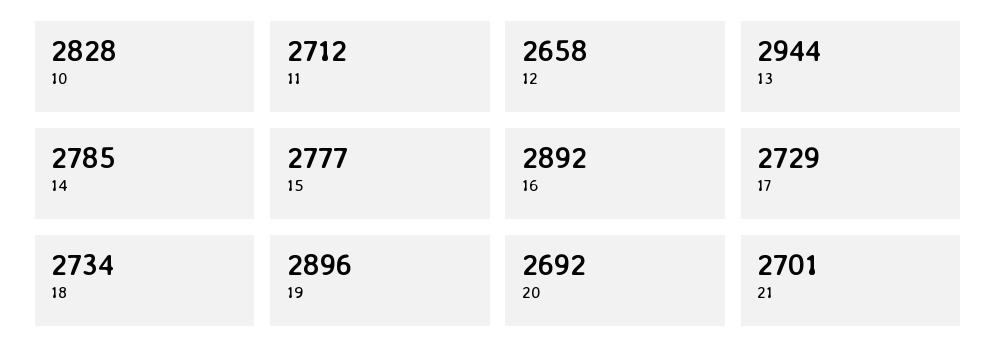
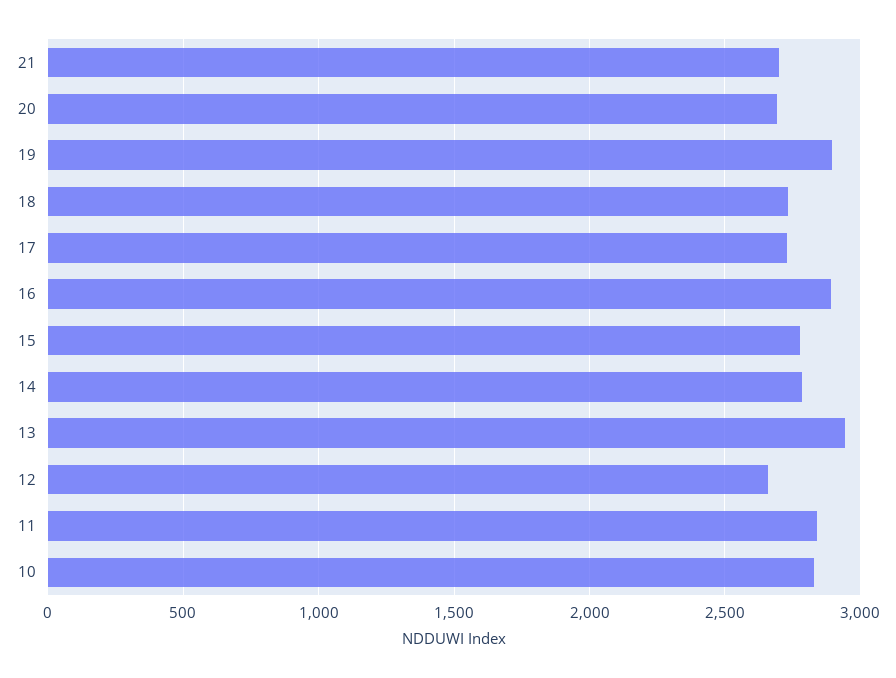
  {
    "10": 2828,
-   "11": 2712,
+   "11": 2850,
    "12": 2658,
    "13": 2944,
    "14": 2785,
    "15": 2777,
    "16": 2892,
    "17": 2729,
    "18": 2734,
    "19": 2896,
    "20": 2692,
    "21": 2701
  }

